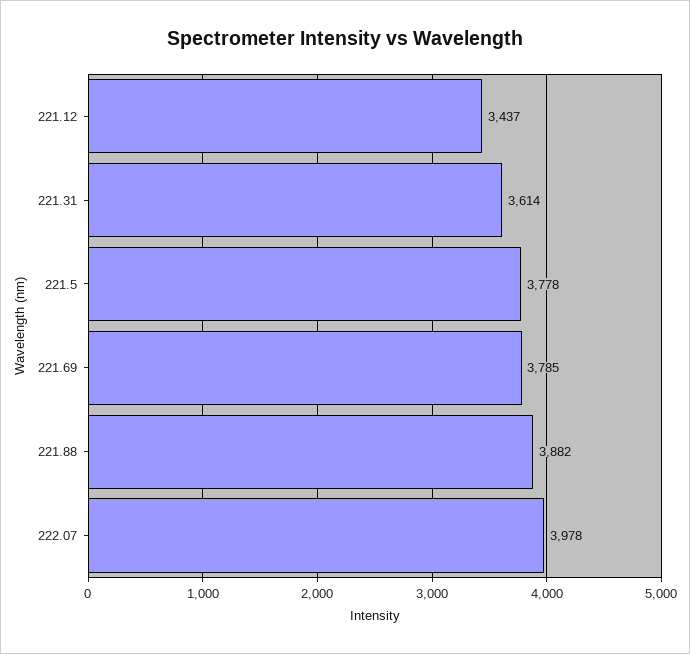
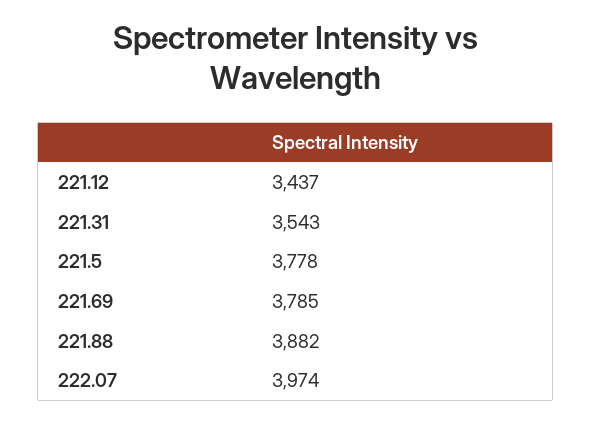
  {
    "221.12": 3437,
-   "221.31": 3614,
+   "221.31": 3543,
    "221.5": 3778,
    "221.69": 3785,
    "221.88": 3882,
-   "222.07": 3978
+   "222.07": 3974
  }

